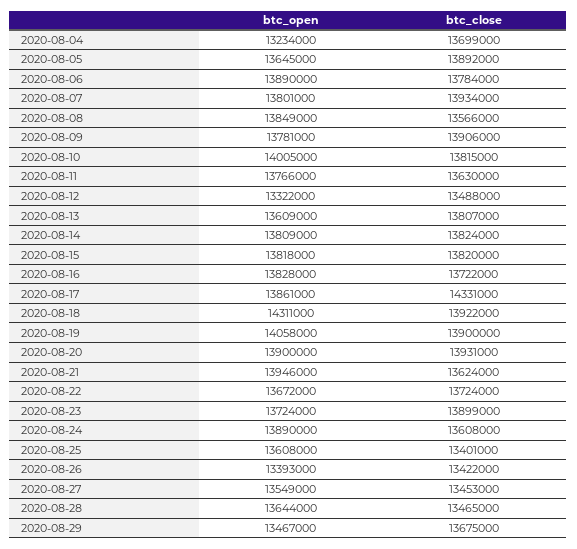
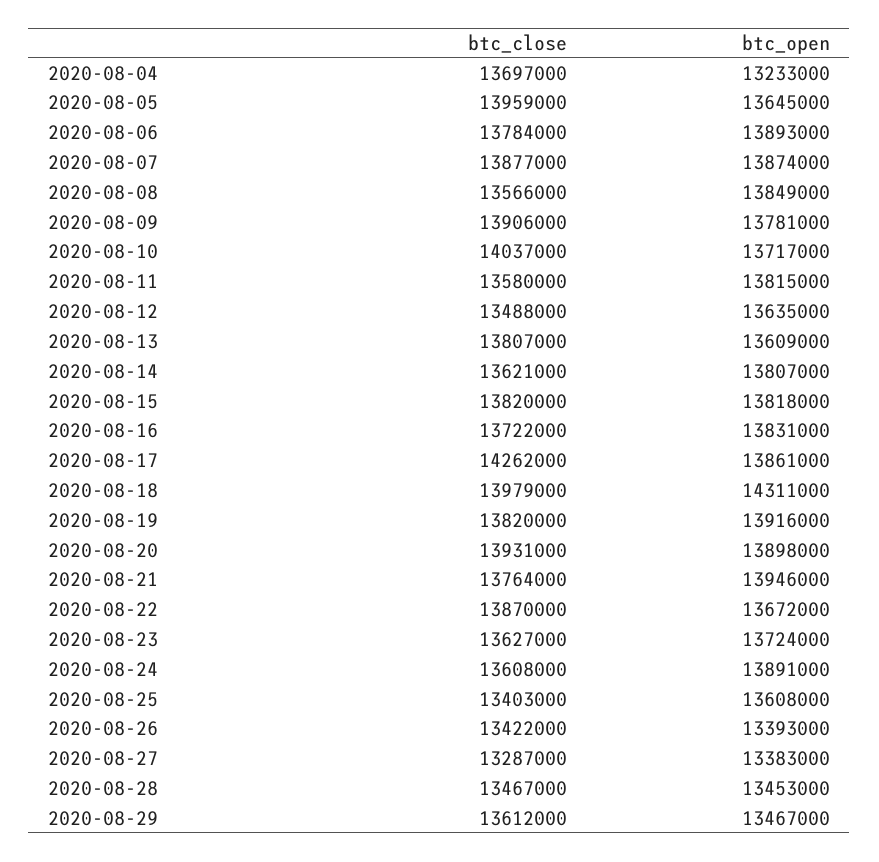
  {
    "btc_open": {
-     "2020-08-04": 13234000,
+     "2020-08-04": 13233000,
      "2020-08-05": 13645000,
-     "2020-08-06": 13890000,
+     "2020-08-06": 13893000,
-     "2020-08-07": 13801000,
+     "2020-08-07": 13874000,
      "2020-08-08": 13849000,
      "2020-08-09": 13781000,
-     "2020-08-10": 14005000,
+     "2020-08-10": 13717000,
-     "2020-08-11": 13766000,
+     "2020-08-11": 13815000,
-     "2020-08-12": 13322000,
+     "2020-08-12": 13635000,
      "2020-08-13": 13609000,
-     "2020-08-14": 13809000,
+     "2020-08-14": 13807000,
      "2020-08-15": 13818000,
-     "2020-08-16": 13828000,
+     "2020-08-16": 13831000,
      "2020-08-17": 13861000,
      "2020-08-18": 14311000,
-     "2020-08-19": 14058000,
+     "2020-08-19": 13916000,
-     "2020-08-20": 13900000,
+     "2020-08-20": 13898000,
      "2020-08-21": 13946000,
      "2020-08-22": 13672000,
      "2020-08-23": 13724000,
-     "2020-08-24": 13890000,
+     "2020-08-24": 13891000,
      "2020-08-25": 13608000,
      "2020-08-26": 13393000,
-     "2020-08-27": 13549000,
+     "2020-08-27": 13383000,
-     "2020-08-28": 13644000,
+     "2020-08-28": 13453000,
      "2020-08-29": 13467000
    },
    "btc_close": {
-     "2020-08-04": 13699000,
+     "2020-08-04": 13697000,
-     "2020-08-05": 13892000,
+     "2020-08-05": 13959000,
      "2020-08-06": 13784000,
-     "2020-08-07": 13934000,
+     "2020-08-07": 13877000,
      "2020-08-08": 13566000,
      "2020-08-09": 13906000,
-     "2020-08-10": 13815000,
+     "2020-08-10": 14037000,
-     "2020-08-11": 13630000,
+     "2020-08-11": 13580000,
      "2020-08-12": 13488000,
      "2020-08-13": 13807000,
-     "2020-08-14": 13824000,
+     "2020-08-14": 13621000,
      "2020-08-15": 13820000,
      "2020-08-16": 13722000,
-     "2020-08-17": 14331000,
+     "2020-08-17": 14262000,
-     "2020-08-18": 13922000,
+     "2020-08-18": 13979000,
-     "2020-08-19": 13900000,
+     "2020-08-19": 13820000,
      "2020-08-20": 13931000,
-     "2020-08-21": 13624000,
+     "2020-08-21": 13764000,
-     "2020-08-22": 13724000,
+     "2020-08-22": 13870000,
-     "2020-08-23": 13899000,
+     "2020-08-23": 13627000,
      "2020-08-24": 13608000,
-     "2020-08-25": 13401000,
+     "2020-08-25": 13403000,
      "2020-08-26": 13422000,
-     "2020-08-27": 13453000,
+     "2020-08-27": 13287000,
-     "2020-08-28": 13465000,
+     "2020-08-28": 13467000,
-     "2020-08-29": 13675000
+     "2020-08-29": 13612000
    }
  }

